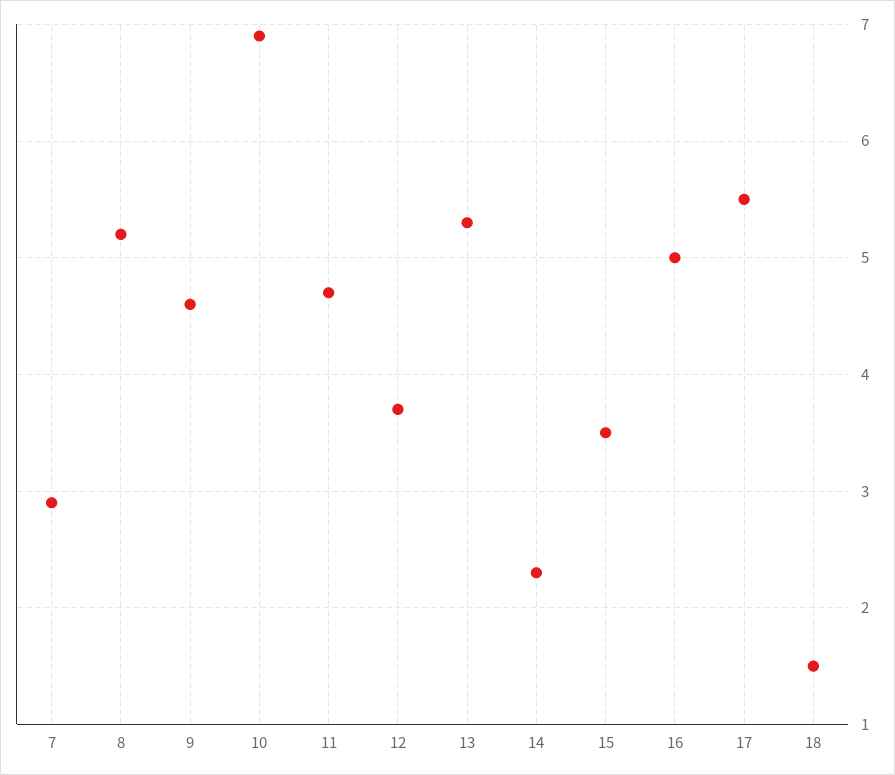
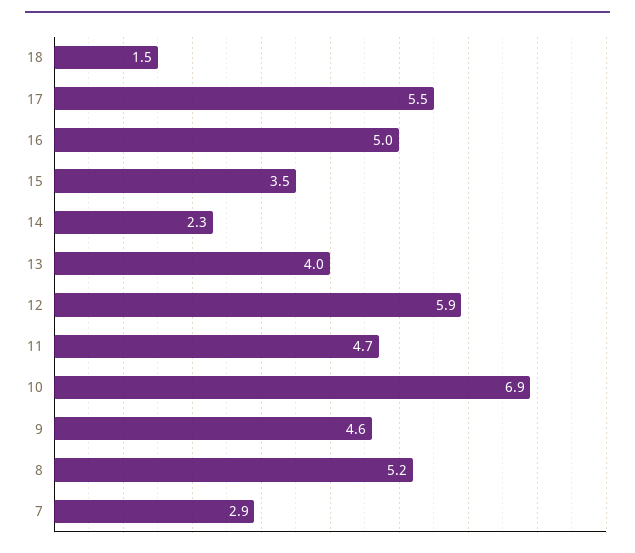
  {
    "7": 2.9,
    "8": 5.2,
    "9": 4.6,
    "10": 6.9,
    "11": 4.7,
-   "12": 3.7,
+   "12": 5.9,
-   "13": 5.3,
+   "13": 4,
    "14": 2.3,
    "15": 3.5,
    "16": 5,
    "17": 5.5,
    "18": 1.5
  }

